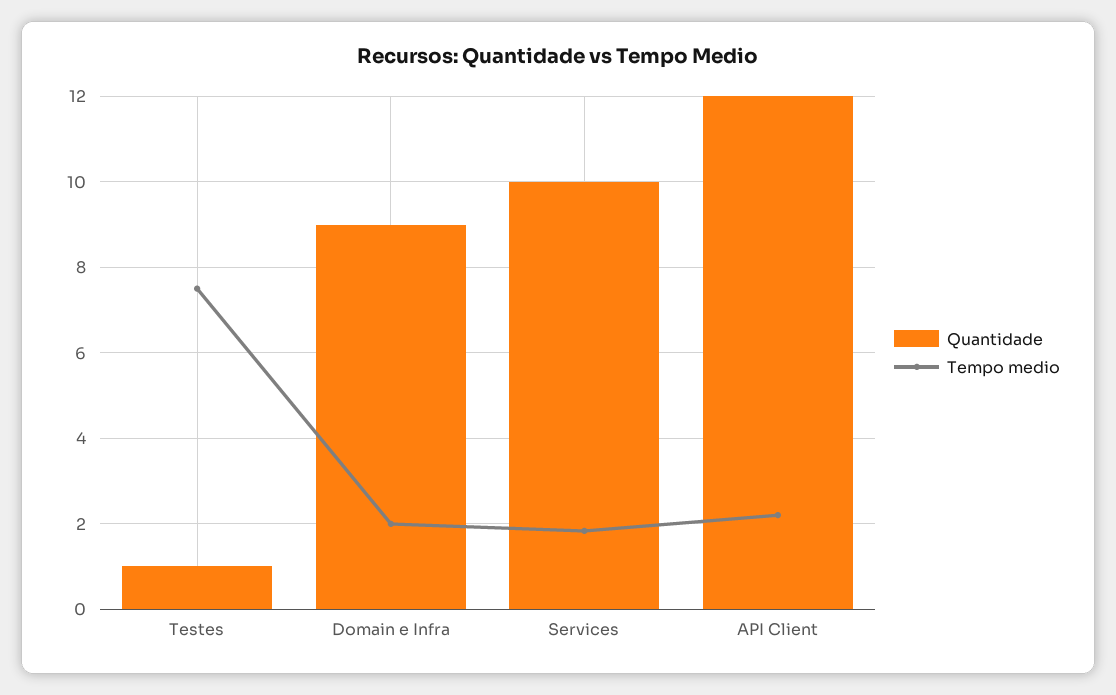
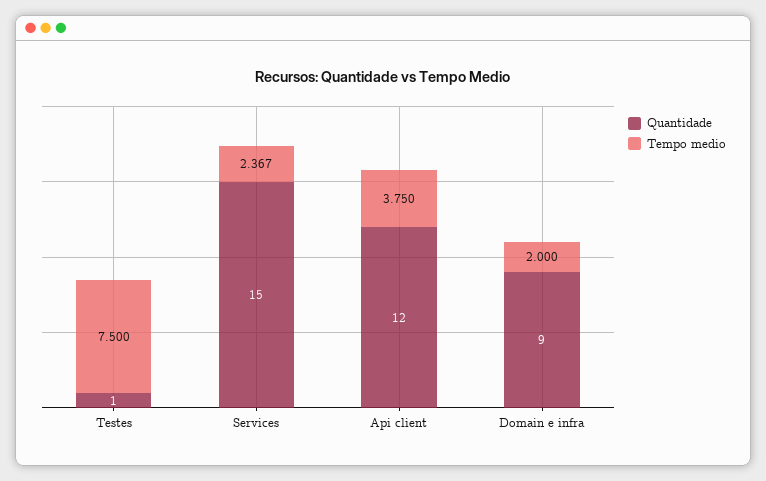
  {
    "Quantidade": {
      "Testes": 1,
      "Domain e Infra": 9,
-     "Services": 10,
+     "Services": 15,
      "API Client": 12
    },
    "Tempo medio": {
      "Testes": 7.5,
      "Domain e Infra": 2,
-     "Services": 1.8,
+     "Services": 2.367,
-     "API Client": 2.2
+     "API Client": 3.75
    }
  }

